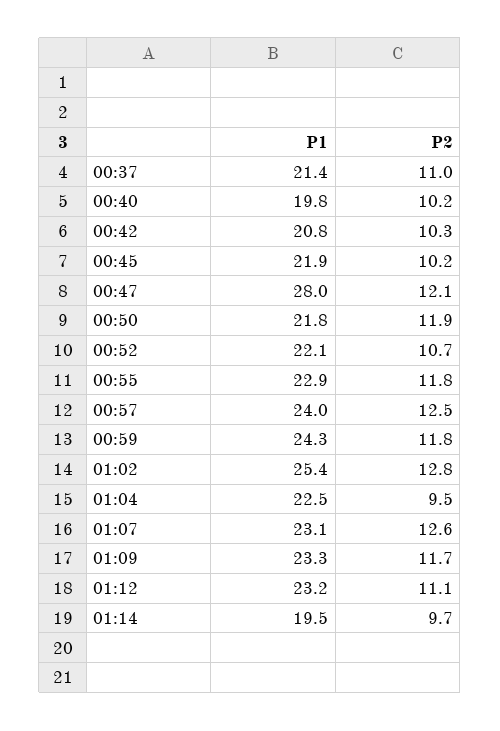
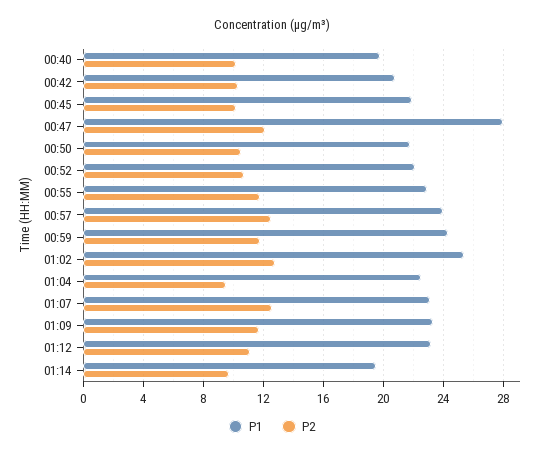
  {
    "P1": {
-     "00:37": 21.4,
      "00:40": 19.8,
      "00:42": 20.8,
      "00:45": 21.9,
      "00:47": 28,
      "00:50": 21.8,
      "00:52": 22.1,
      "00:55": 22.9,
      "00:57": 24,
      "00:59": 24.3,
      "01:02": 25.4,
      "01:04": 22.5,
      "01:07": 23.1,
      "01:09": 23.3,
      "01:12": 23.2,
      "01:14": 19.5
    },
    "P2": {
-     "00:37": 11,
      "00:40": 10.2,
      "00:42": 10.3,
      "00:45": 10.2,
      "00:47": 12.1,
-     "00:50": 11.9,
+     "00:50": 10.5,
      "00:52": 10.7,
      "00:55": 11.8,
      "00:57": 12.5,
      "00:59": 11.8,
      "01:02": 12.8,
      "01:04": 9.5,
      "01:07": 12.6,
      "01:09": 11.7,
      "01:12": 11.1,
      "01:14": 9.7
    }
  }

